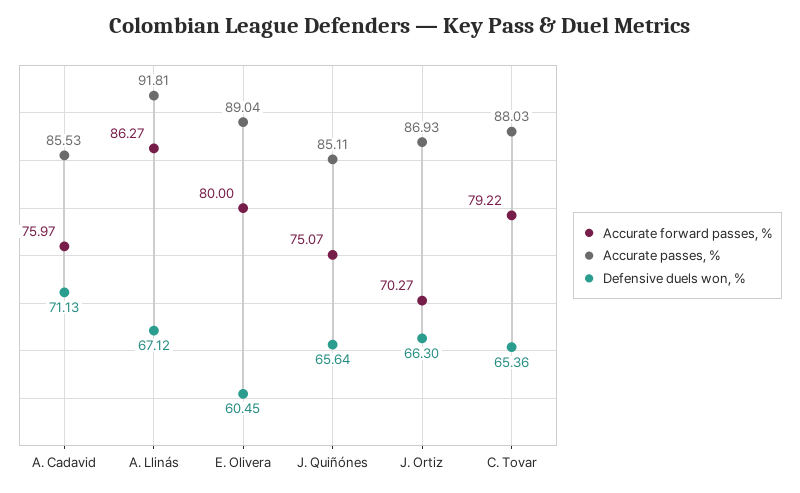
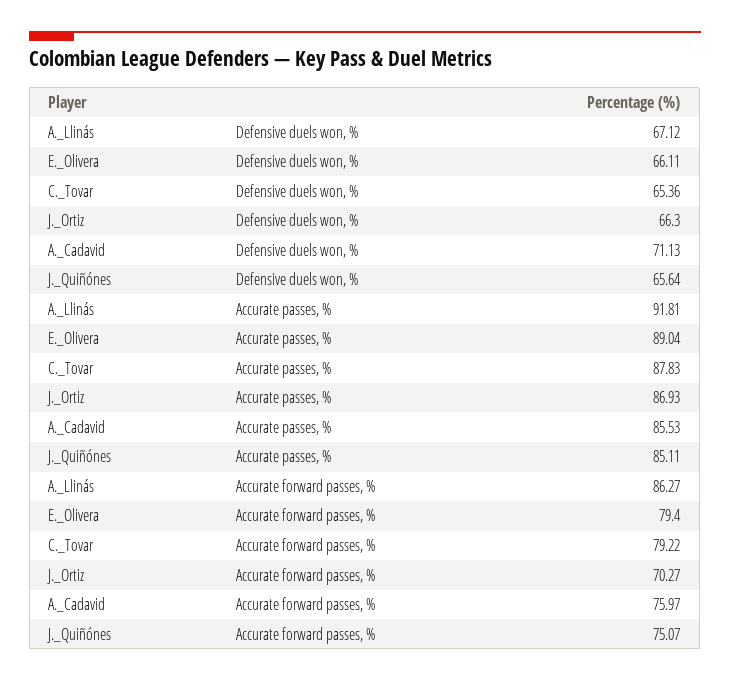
  {
    "Accurate forward passes, %": {
      "A. Cadavid": 75.97,
      "A. Llinás": 86.27,
-     "E. Olivera": 80,
+     "E. Olivera": 79.4,
      "J. Quiñónes": 75.07,
      "J. Ortiz": 70.27,
      "C. Tovar": 79.22
    },
    "Accurate passes, %": {
      "A. Cadavid": 85.53,
      "A. Llinás": 91.81,
      "E. Olivera": 89.04,
      "J. Quiñónes": 85.11,
      "J. Ortiz": 86.93,
-     "C. Tovar": 88.03
+     "C. Tovar": 87.83
    },
    "Defensive duels won, %": {
      "A. Cadavid": 71.13,
      "A. Llinás": 67.12,
-     "E. Olivera": 60.45,
+     "E. Olivera": 66.11,
      "J. Quiñónes": 65.64,
      "J. Ortiz": 66.3,
      "C. Tovar": 65.36
    }
  }

